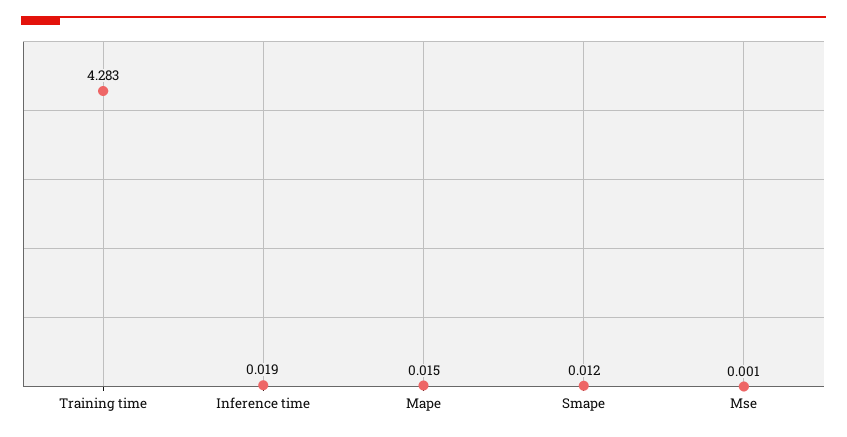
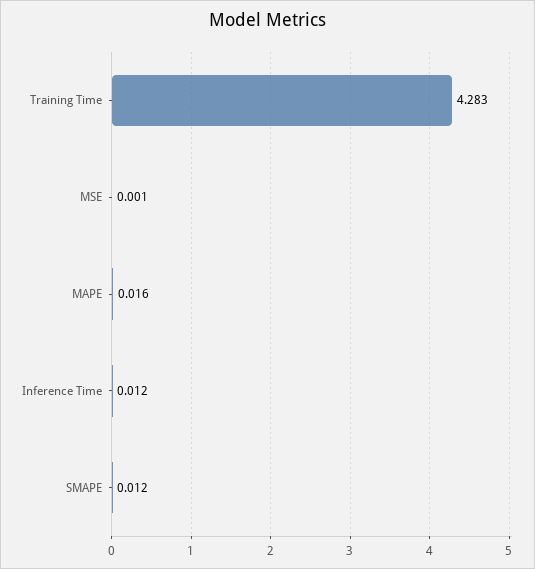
  {
    "Training time": 4.283,
-   "Inference time": 0.019,
+   "Inference time": 0.012,
-   "Mape": 0.015,
+   "Mape": 0.016,
    "Smape": 0.012,
    "Mse": 0.001
  }

